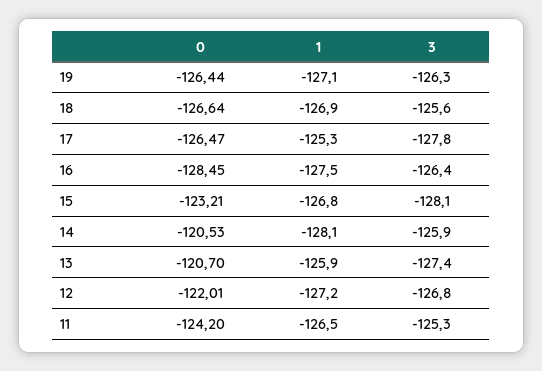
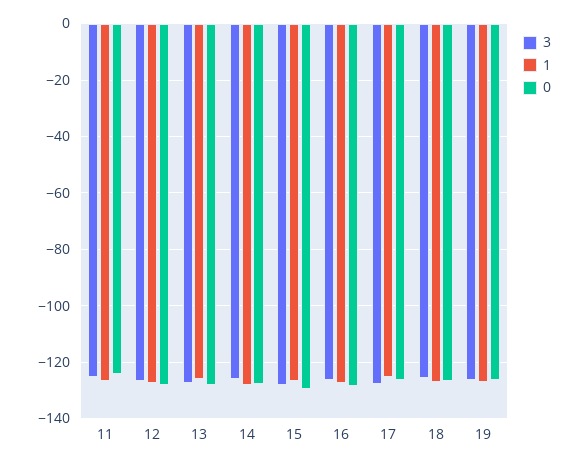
  {
    "0": {
      "19": -126.44,
      "18": -126.64,
      "17": -126.47,
      "16": -128.45,
-     "15": -123.21,
+     "15": -130,
-     "14": -120.53,
+     "14": -127.5,
-     "13": -120.7,
+     "13": -127.5,
-     "12": -122.01,
+     "12": -127.5,
      "11": -124.2
    },
    "1": {
      "19": -127.1,
      "18": -126.9,
      "17": -125.3,
      "16": -127.5,
      "15": -126.8,
      "14": -128.1,
      "13": -125.9,
      "12": -127.2,
      "11": -126.5
    },
    "3": {
      "19": -126.3,
      "18": -125.6,
      "17": -127.8,
      "16": -126.4,
      "15": -128.1,
      "14": -125.9,
      "13": -127.4,
      "12": -126.8,
      "11": -125.3
    }
  }

